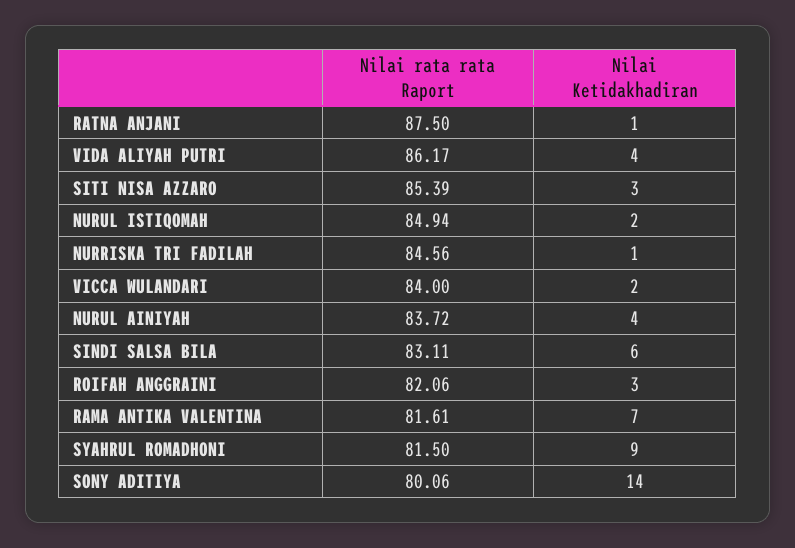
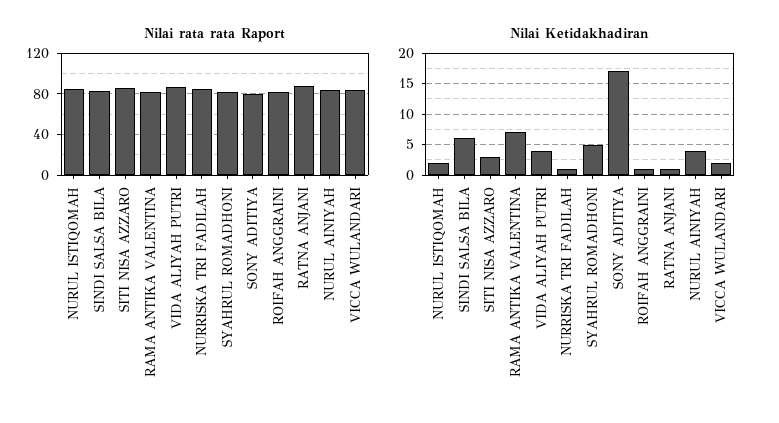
  {
    "Nilai rata rata Raport": {
      "RATNA ANJANI": 87.5,
      "VIDA ALIYAH PUTRI": 86.17,
      "SITI NISA AZZARO": 85.39,
      "NURUL ISTIQOMAH": 84.94,
      "NURRISKA TRI FADILAH": 84.56,
      "VICCA WULANDARI": 84,
      "NURUL AINIYAH": 83.72,
      "SINDI SALSA BILA": 83.11,
      "ROIFAH ANGGRAINI": 82.06,
      "RAMA ANTIKA VALENTINA": 81.61,
      "SYAHRUL ROMADHONI": 81.5,
      "SONY ADITIYA": 80.06
    },
    "Nilai Ketidakhadiran": {
      "RATNA ANJANI": 1,
      "VIDA ALIYAH PUTRI": 4,
      "SITI NISA AZZARO": 3,
      "NURUL ISTIQOMAH": 2,
      "NURRISKA TRI FADILAH": 1,
      "VICCA WULANDARI": 2,
      "NURUL AINIYAH": 4,
      "SINDI SALSA BILA": 6,
-     "ROIFAH ANGGRAINI": 3,
+     "ROIFAH ANGGRAINI": 1,
      "RAMA ANTIKA VALENTINA": 7,
-     "SYAHRUL ROMADHONI": 9,
+     "SYAHRUL ROMADHONI": 5,
-     "SONY ADITIYA": 14
+     "SONY ADITIYA": 17
    }
  }

